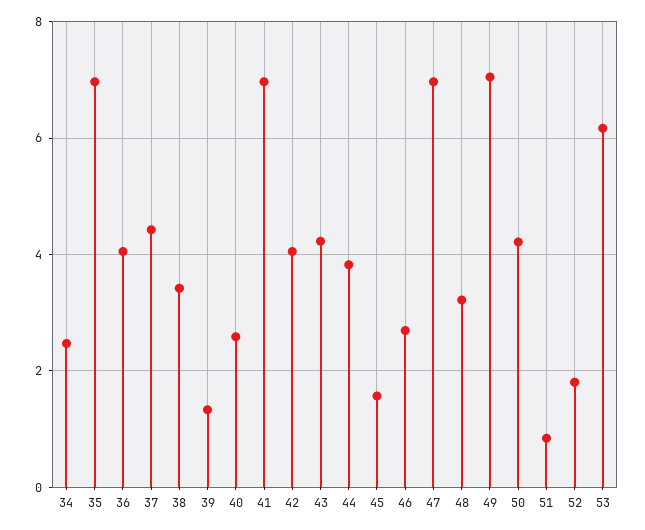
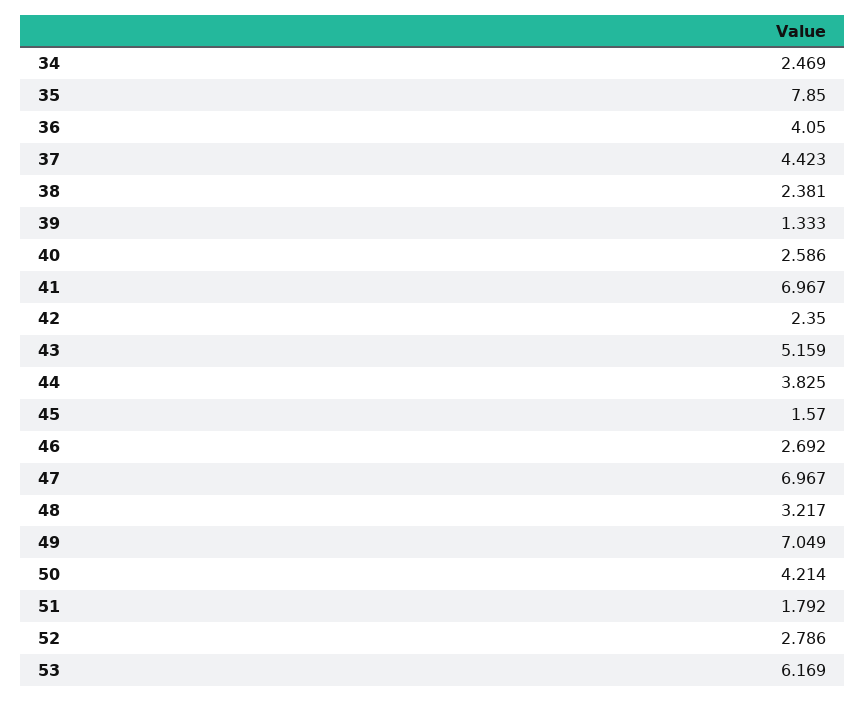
  {
    "34": 2.469,
-   "35": 7,
+   "35": 7.85,
    "36": 4.05,
    "37": 4.423,
-   "38": 3.4,
+   "38": 2.381,
    "39": 1.333,
    "40": 2.586,
    "41": 6.967,
-   "42": 4,
+   "42": 2.35,
-   "43": 4.2,
+   "43": 5.159,
    "44": 3.825,
    "45": 1.57,
    "46": 2.692,
    "47": 6.967,
    "48": 3.217,
    "49": 7.049,
    "50": 4.214,
-   "51": 0.8,
+   "51": 1.792,
-   "52": 1.8,
+   "52": 2.786,
    "53": 6.169
  }

